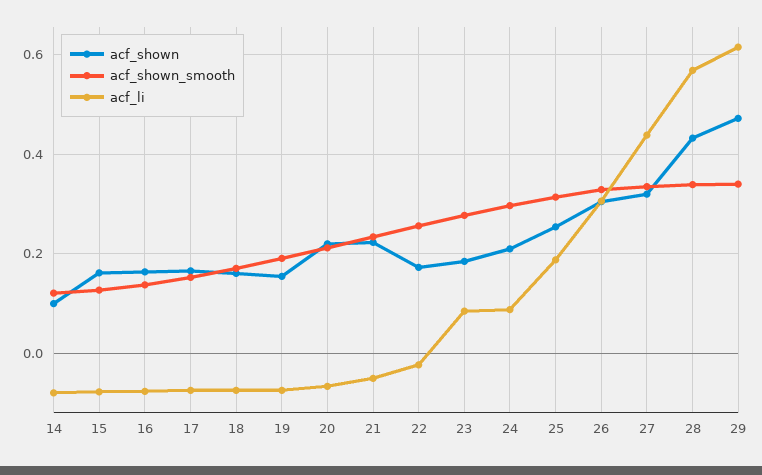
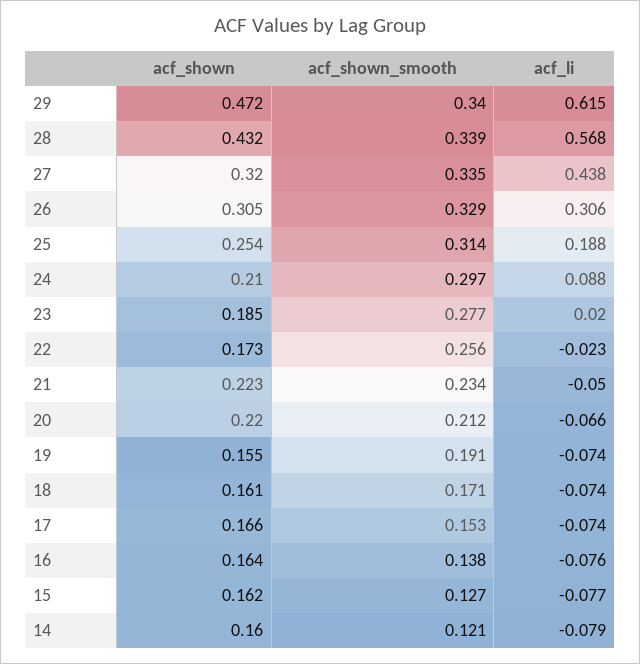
  {
    "acf_shown": {
-     "14": 0.1,
+     "14": 0.16,
      "15": 0.162,
      "16": 0.164,
      "17": 0.166,
      "18": 0.161,
      "19": 0.155,
      "20": 0.22,
      "21": 0.223,
      "22": 0.173,
      "23": 0.185,
      "24": 0.21,
      "25": 0.254,
      "26": 0.305,
      "27": 0.32,
      "28": 0.432,
      "29": 0.472
    },
    "acf_shown_smooth": {
      "14": 0.121,
      "15": 0.127,
      "16": 0.138,
      "17": 0.153,
      "18": 0.171,
      "19": 0.191,
      "20": 0.212,
      "21": 0.234,
      "22": 0.256,
      "23": 0.277,
      "24": 0.297,
      "25": 0.314,
      "26": 0.329,
      "27": 0.335,
      "28": 0.339,
      "29": 0.34
    },
    "acf_li": {
      "14": -0.079,
      "15": -0.077,
      "16": -0.076,
      "17": -0.074,
      "18": -0.074,
      "19": -0.074,
      "20": -0.066,
      "21": -0.05,
      "22": -0.023,
-     "23": 0.08,
+     "23": 0.02,
      "24": 0.088,
      "25": 0.188,
      "26": 0.306,
      "27": 0.438,
      "28": 0.568,
      "29": 0.615
    }
  }

